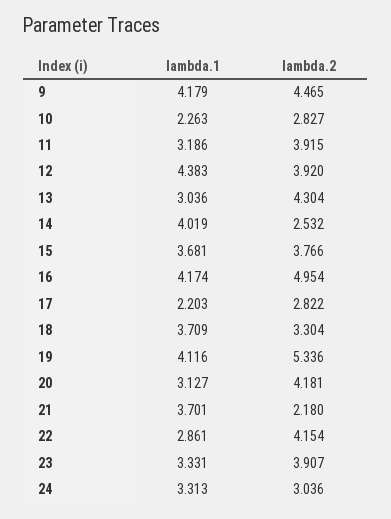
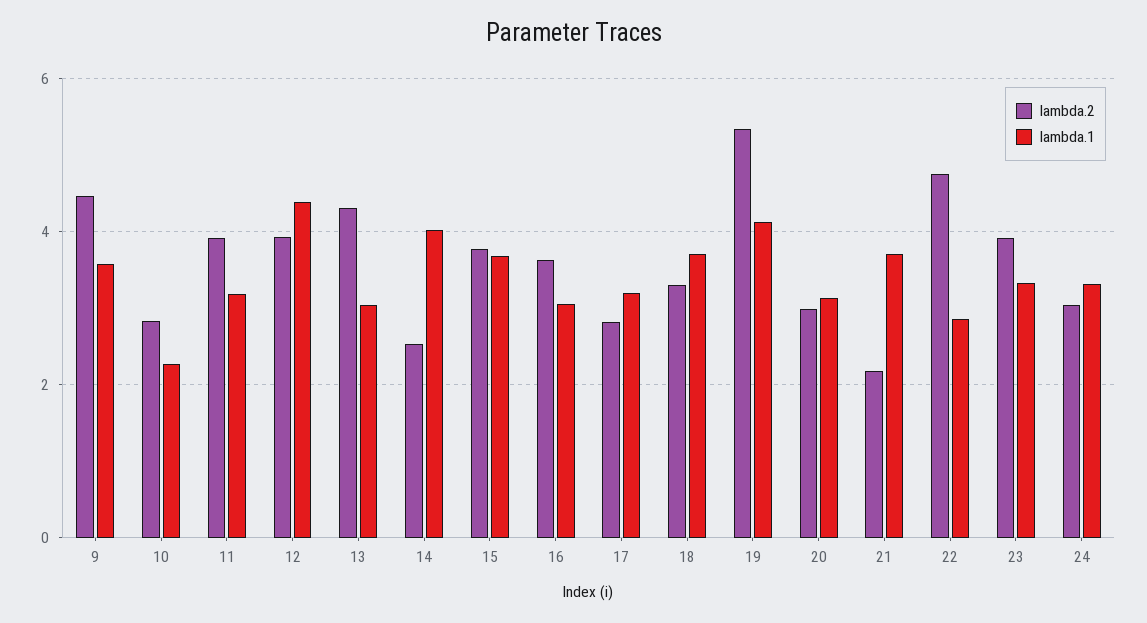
  {
    "lambda.1": {
-     "9": 4.179,
+     "9": 3.6,
      "10": 2.263,
      "11": 3.186,
      "12": 4.383,
      "13": 3.036,
      "14": 4.019,
      "15": 3.681,
-     "16": 4.174,
+     "16": 3,
-     "17": 2.203,
+     "17": 3.2,
      "18": 3.709,
      "19": 4.116,
      "20": 3.127,
      "21": 3.701,
      "22": 2.861,
      "23": 3.331,
      "24": 3.313
    },
    "lambda.2": {
      "9": 4.465,
      "10": 2.827,
      "11": 3.915,
      "12": 3.92,
      "13": 4.304,
      "14": 2.532,
      "15": 3.766,
-     "16": 4.954,
+     "16": 3.6,
      "17": 2.822,
      "18": 3.304,
      "19": 5.336,
-     "20": 4.181,
+     "20": 3,
      "21": 2.18,
-     "22": 4.154,
+     "22": 4.8,
      "23": 3.907,
      "24": 3.036
    }
  }

